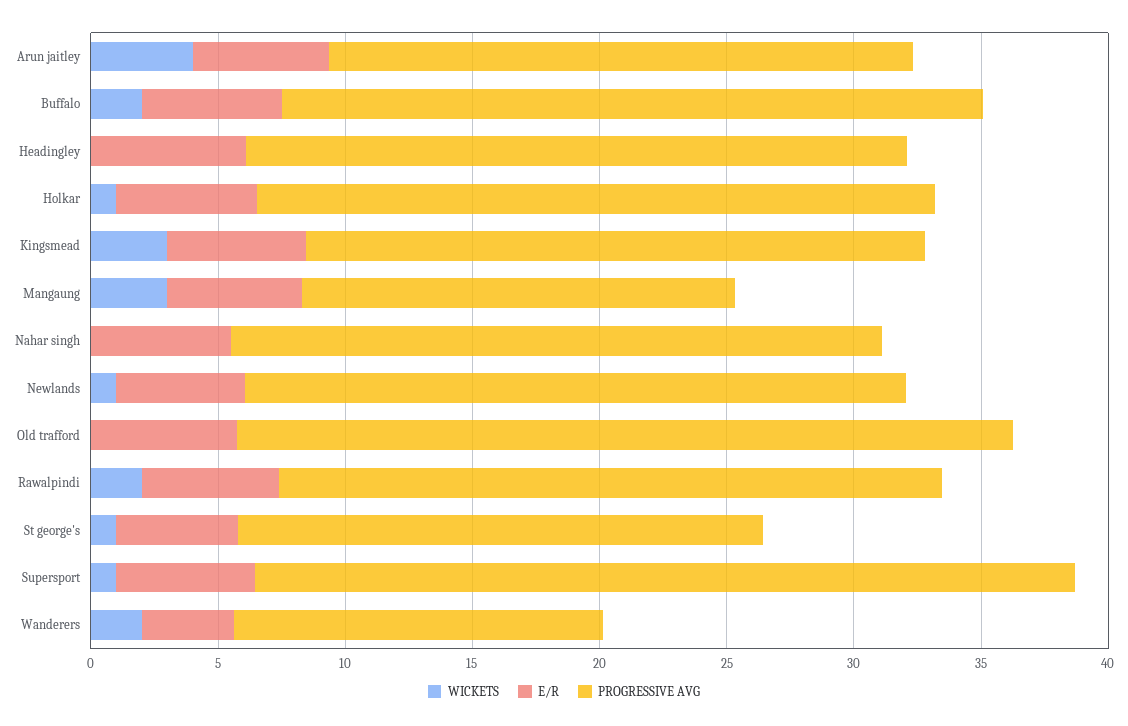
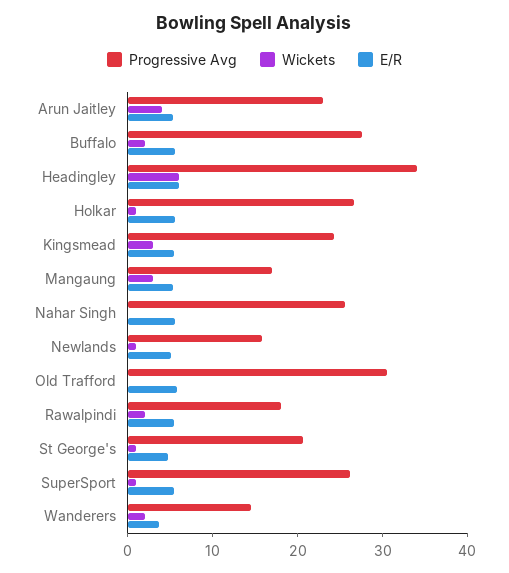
  {
    "WICKETS": {
      "Arun jaitley": 4,
      "Buffalo": 2,
-     "Headingley": 0,
+     "Headingley": 6,
      "Holkar": 1,
      "Kingsmead": 3,
      "Mangaung": 3,
      "Nahar singh": 0,
      "Newlands": 1,
      "Old trafford": 0,
      "Rawalpindi": 2,
      "St george's": 1,
      "Supersport": 1,
      "Wanderers": 2
    },
    "E/R": {
      "Arun jaitley": 5,
      "Buffalo": 6,
      "Headingley": 6,
      "Holkar": 6,
      "Kingsmead": 5,
      "Mangaung": 5,
      "Nahar singh": 6,
      "Newlands": 5,
      "Old trafford": 6,
      "Rawalpindi": 5,
      "St george's": 5,
      "Supersport": 5,
      "Wanderers": 4
    },
    "PROGRESSIVE AVG": {
      "Arun jaitley": 23,
      "Buffalo": 28,
-     "Headingley": 26,
+     "Headingley": 34,
      "Holkar": 27,
      "Kingsmead": 24,
      "Mangaung": 17,
      "Nahar singh": 26,
-     "Newlands": 26,
+     "Newlands": 16,
      "Old trafford": 31,
-     "Rawalpindi": 26,
+     "Rawalpindi": 18,
      "St george's": 21,
-     "Supersport": 32,
+     "Supersport": 26,
      "Wanderers": 15
    }
  }

